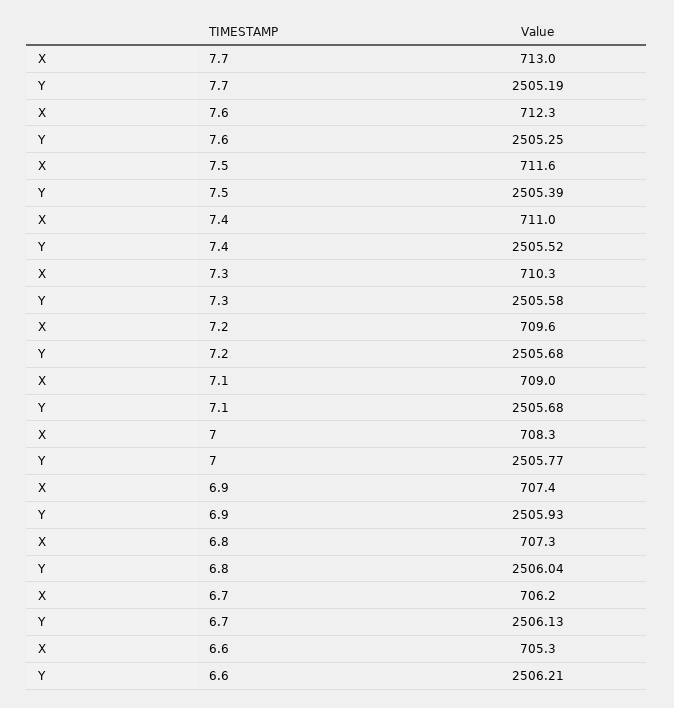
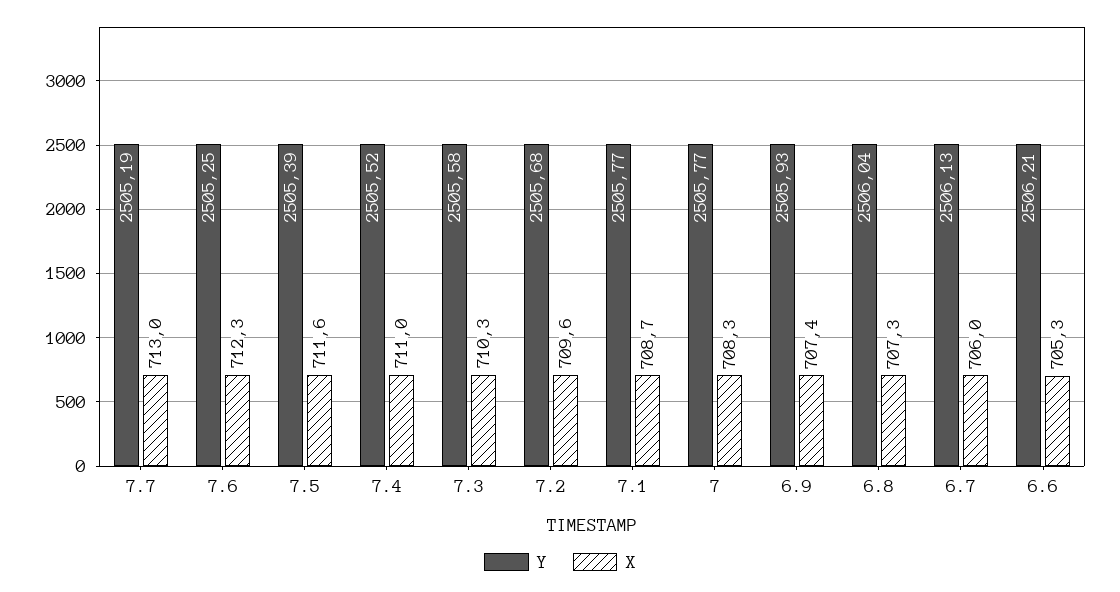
  {
    "X": {
      "7.7": 713,
      "7.6": 712.3,
      "7.5": 711.6,
      "7.4": 711,
      "7.3": 710.3,
      "7.2": 709.6,
-     "7.1": 709,
+     "7.1": 708.7,
      "7": 708.3,
      "6.9": 707.4,
      "6.8": 707.3,
-     "6.7": 706.2,
+     "6.7": 706,
      "6.6": 705.3
    },
    "Y": {
      "7.7": 2505.19,
      "7.6": 2505.25,
      "7.5": 2505.39,
      "7.4": 2505.52,
      "7.3": 2505.58,
      "7.2": 2505.68,
-     "7.1": 2505.68,
+     "7.1": 2505.77,
      "7": 2505.77,
      "6.9": 2505.93,
      "6.8": 2506.04,
      "6.7": 2506.13,
      "6.6": 2506.21
    }
  }

